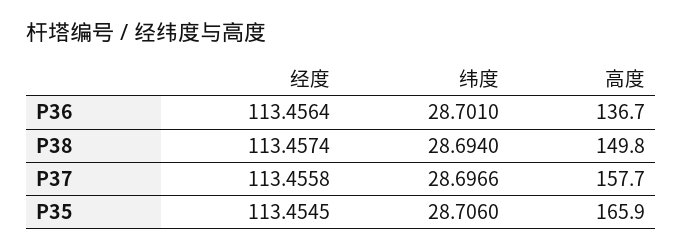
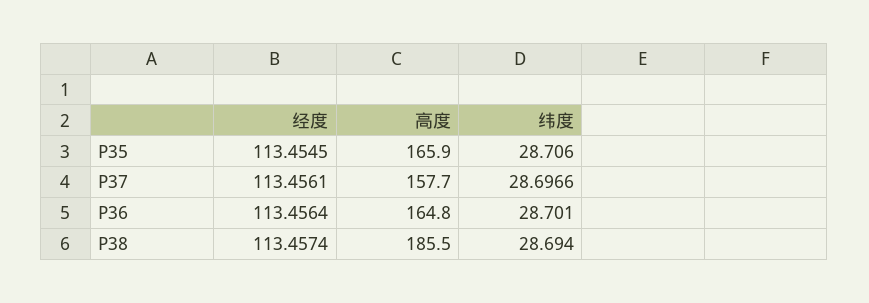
  {
    "经度": {
      "P36": 113.4564,
      "P38": 113.4574,
-     "P37": 113.4558,
+     "P37": 113.4561,
      "P35": 113.4545
    },
    "纬度": {
      "P36": 28.701,
      "P38": 28.694,
      "P37": 28.6966,
      "P35": 28.706
    },
    "高度": {
-     "P36": 136.7,
+     "P36": 164.8,
-     "P38": 149.8,
+     "P38": 185.5,
      "P37": 157.7,
      "P35": 165.9
    }
  }

